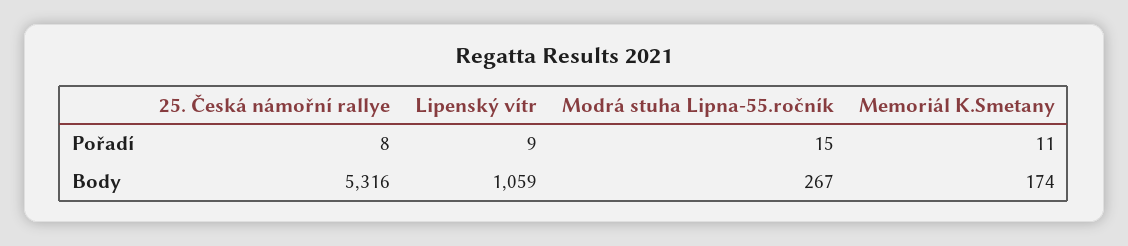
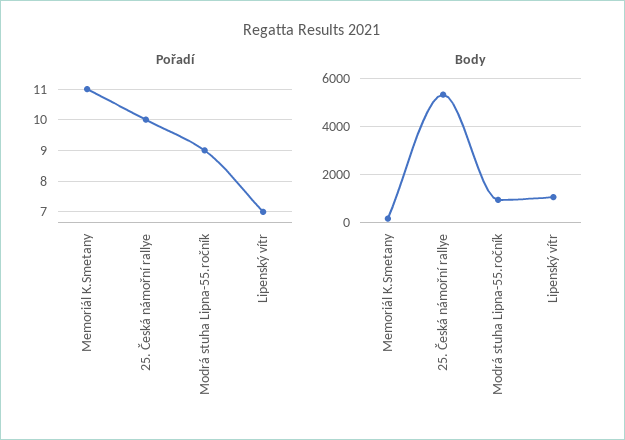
  {
    "Pořadí": {
-     "25. Česká námořní rallye": 8,
+     "25. Česká námořní rallye": 10,
-     "Lipenský vítr": 9,
+     "Lipenský vítr": 7,
-     "Modrá stuha Lipna-55.ročník": 15,
+     "Modrá stuha Lipna-55.ročník": 9,
      "Memoriál K.Smetany": 11
    },
    "Body": {
      "25. Česká námořní rallye": 5316,
      "Lipenský vítr": 1059,
-     "Modrá stuha Lipna-55.ročník": 267,
+     "Modrá stuha Lipna-55.ročník": 1000,
      "Memoriál K.Smetany": 174
    }
  }

